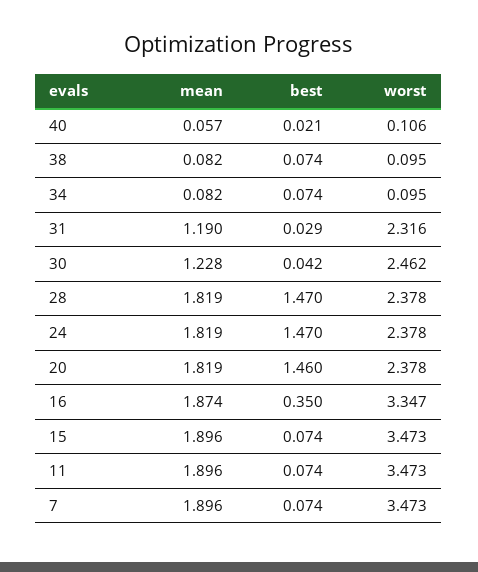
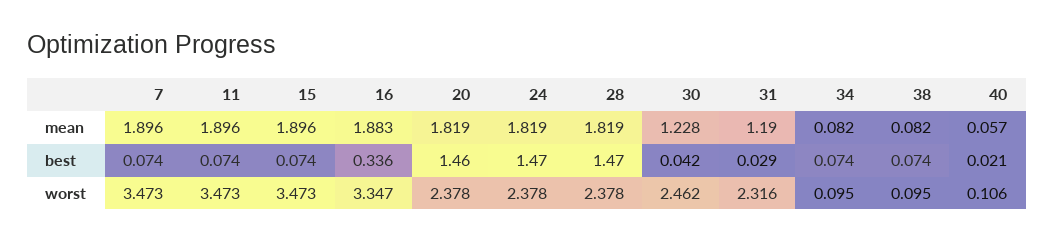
  {
    "mean": {
      "40": 0.057,
      "38": 0.082,
      "34": 0.082,
      "31": 1.19,
      "30": 1.228,
      "28": 1.819,
      "24": 1.819,
      "20": 1.819,
-     "16": 1.874,
+     "16": 1.883,
      "15": 1.896,
      "11": 1.896,
      "7": 1.896
    },
    "best": {
      "40": 0.021,
      "38": 0.074,
      "34": 0.074,
      "31": 0.029,
      "30": 0.042,
      "28": 1.47,
      "24": 1.47,
      "20": 1.46,
-     "16": 0.35,
+     "16": 0.336,
      "15": 0.074,
      "11": 0.074,
      "7": 0.074
    },
    "worst": {
      "40": 0.106,
      "38": 0.095,
      "34": 0.095,
      "31": 2.316,
      "30": 2.462,
      "28": 2.378,
      "24": 2.378,
      "20": 2.378,
      "16": 3.347,
      "15": 3.473,
      "11": 3.473,
      "7": 3.473
    }
  }

